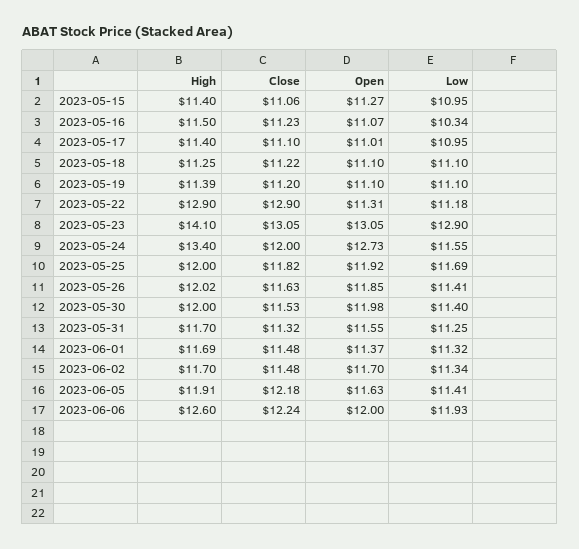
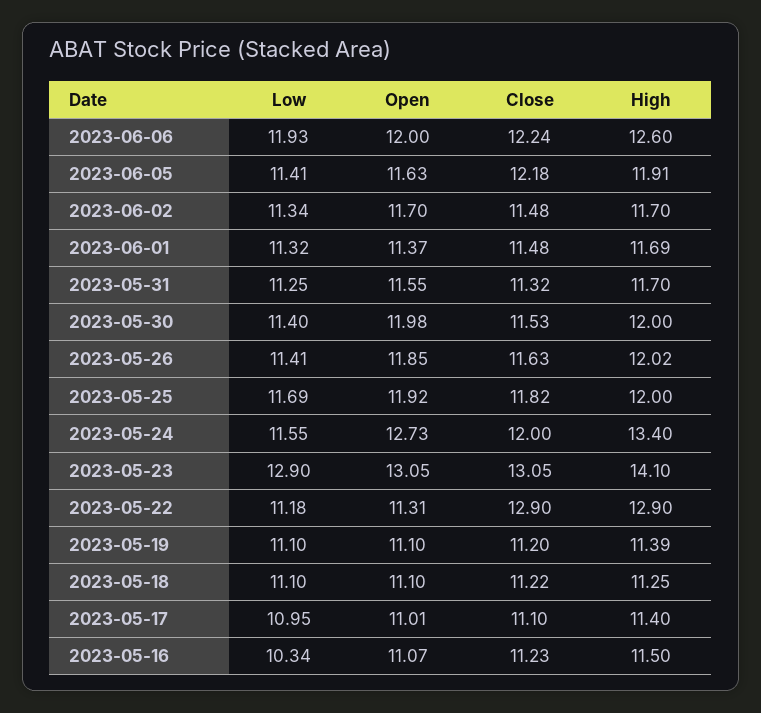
  {
    "High": {
-     "2023-05-15": 11.4,
      "2023-05-16": 11.5,
      "2023-05-17": 11.4,
      "2023-05-18": 11.25,
      "2023-05-19": 11.39,
      "2023-05-22": 12.9,
      "2023-05-23": 14.1,
      "2023-05-24": 13.4,
      "2023-05-25": 12,
      "2023-05-26": 12.02,
      "2023-05-30": 12,
      "2023-05-31": 11.7,
      "2023-06-01": 11.69,
      "2023-06-02": 11.7,
      "2023-06-05": 11.91,
      "2023-06-06": 12.6
    },
    "Close": {
-     "2023-05-15": 11.06,
      "2023-05-16": 11.23,
      "2023-05-17": 11.1,
      "2023-05-18": 11.22,
      "2023-05-19": 11.2,
      "2023-05-22": 12.9,
      "2023-05-23": 13.05,
      "2023-05-24": 12,
      "2023-05-25": 11.82,
      "2023-05-26": 11.63,
      "2023-05-30": 11.53,
      "2023-05-31": 11.32,
      "2023-06-01": 11.48,
      "2023-06-02": 11.48,
      "2023-06-05": 12.18,
      "2023-06-06": 12.24
    },
    "Open": {
-     "2023-05-15": 11.27,
      "2023-05-16": 11.07,
      "2023-05-17": 11.01,
      "2023-05-18": 11.1,
      "2023-05-19": 11.1,
      "2023-05-22": 11.31,
      "2023-05-23": 13.05,
      "2023-05-24": 12.73,
      "2023-05-25": 11.92,
      "2023-05-26": 11.85,
      "2023-05-30": 11.98,
      "2023-05-31": 11.55,
      "2023-06-01": 11.37,
      "2023-06-02": 11.7,
      "2023-06-05": 11.63,
      "2023-06-06": 12
    },
    "Low": {
-     "2023-05-15": 10.95,
      "2023-05-16": 10.34,
      "2023-05-17": 10.95,
      "2023-05-18": 11.1,
      "2023-05-19": 11.1,
      "2023-05-22": 11.18,
      "2023-05-23": 12.9,
      "2023-05-24": 11.55,
      "2023-05-25": 11.69,
      "2023-05-26": 11.41,
      "2023-05-30": 11.4,
      "2023-05-31": 11.25,
      "2023-06-01": 11.32,
      "2023-06-02": 11.34,
      "2023-06-05": 11.41,
      "2023-06-06": 11.93
    }
  }

